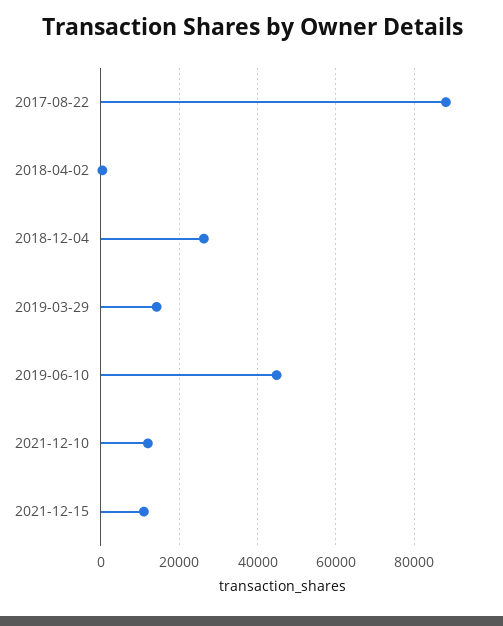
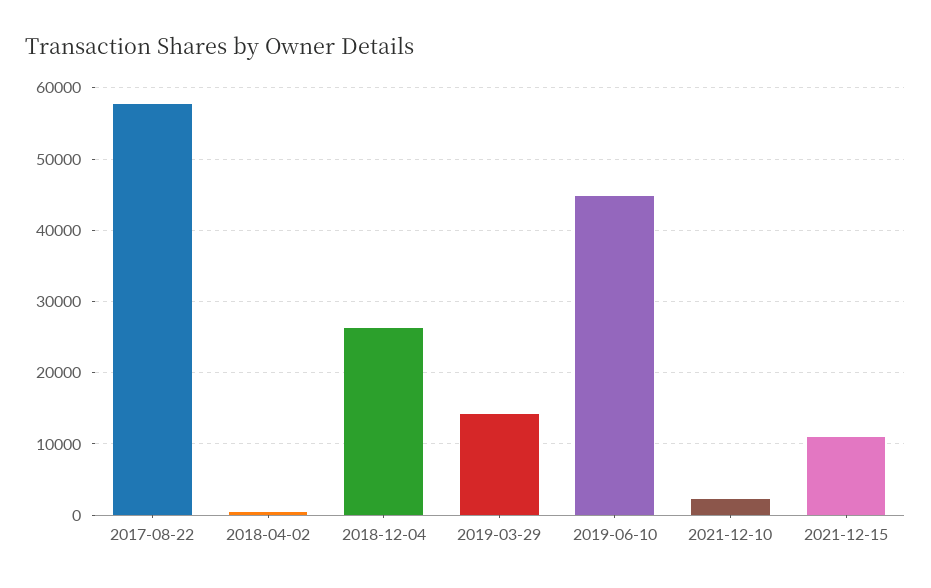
  {
-   "2017-08-22": 88000,
+   "2017-08-22": 58000,
    "2018-04-02": 0,
    "2018-12-04": 26000,
    "2019-03-29": 14000,
    "2019-06-10": 45000,
-   "2021-12-10": 12000,
+   "2021-12-10": 2000,
    "2021-12-15": 11000
  }

